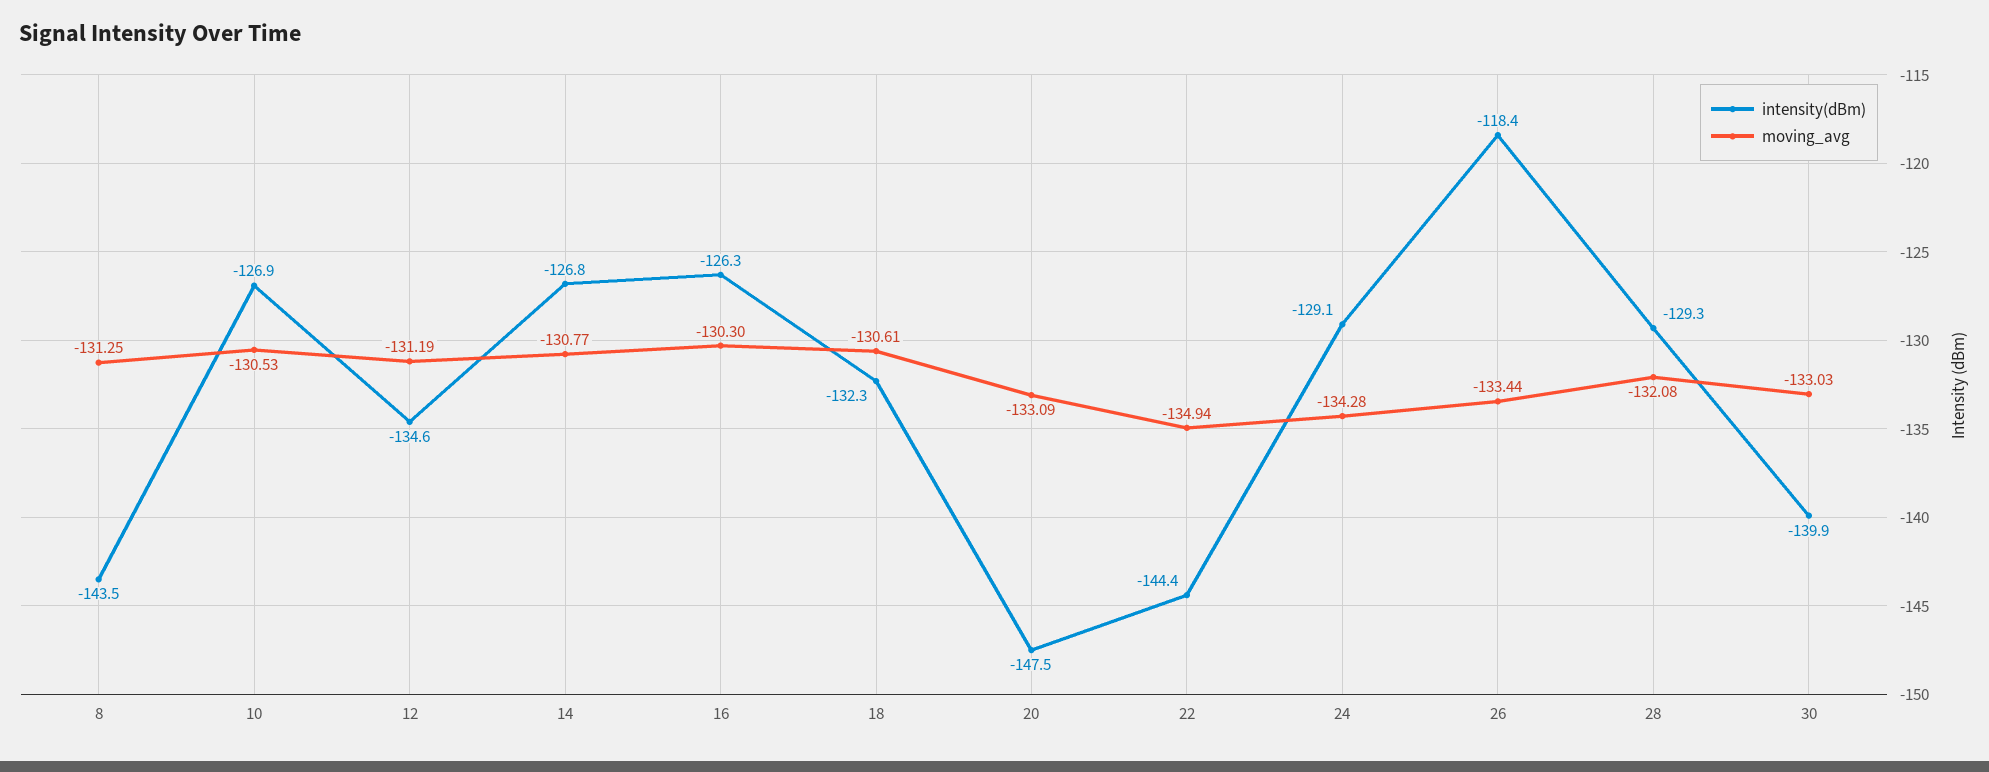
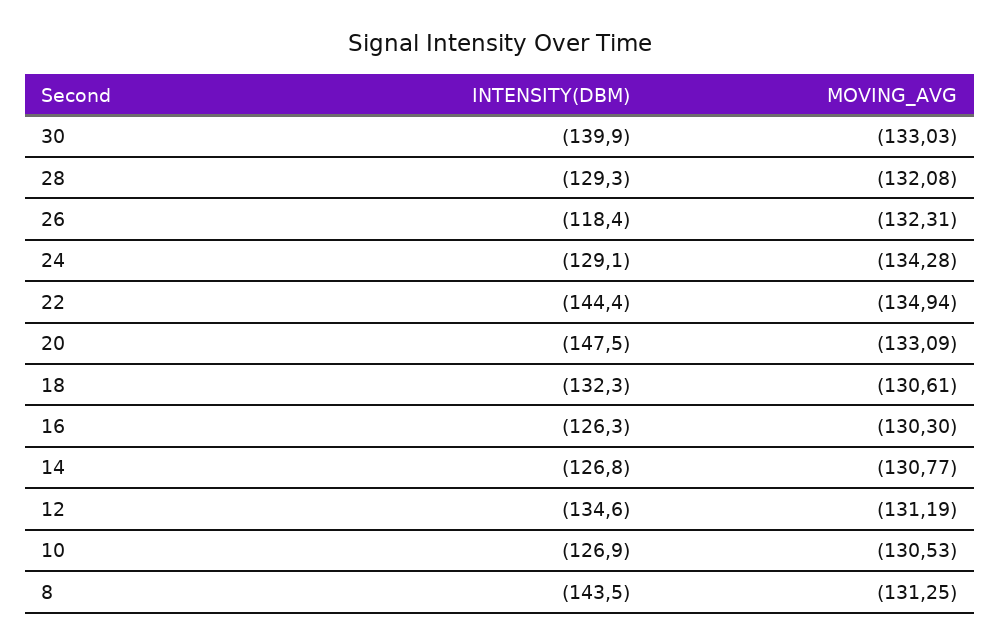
  {
    "intensity(dBm)": {
      "8": -143.5,
      "10": -126.9,
      "12": -134.6,
      "14": -126.8,
      "16": -126.3,
      "18": -132.3,
      "20": -147.5,
      "22": -144.4,
      "24": -129.1,
      "26": -118.4,
      "28": -129.3,
      "30": -139.9
    },
    "moving_avg": {
      "8": -131.25,
      "10": -130.53,
      "12": -131.19,
      "14": -130.77,
      "16": -130.3,
      "18": -130.61,
      "20": -133.09,
      "22": -134.94,
      "24": -134.28,
-     "26": -133.44,
+     "26": -132.31,
      "28": -132.08,
      "30": -133.03
    }
  }

